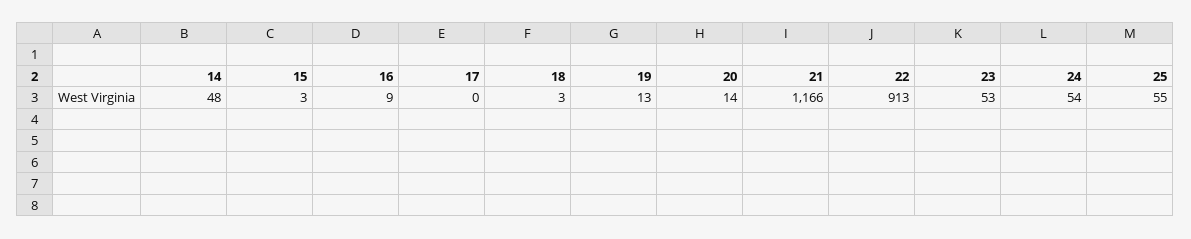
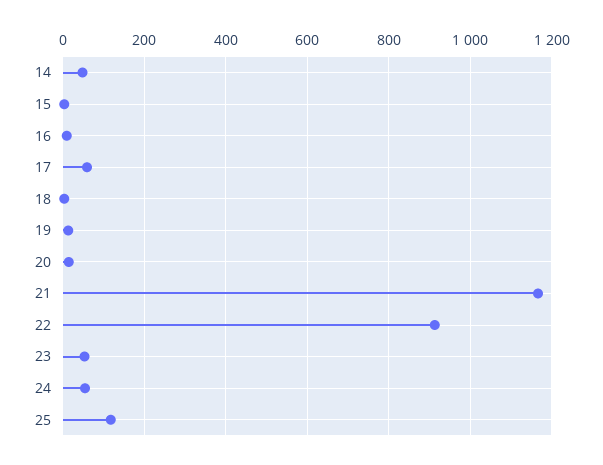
  {
    "14": 48,
    "15": 3,
    "16": 9,
-   "17": 0,
+   "17": 60,
    "18": 3,
    "19": 13,
    "20": 14,
    "21": 1166,
    "22": 913,
    "23": 53,
    "24": 54,
-   "25": 55
+   "25": 120
  }

